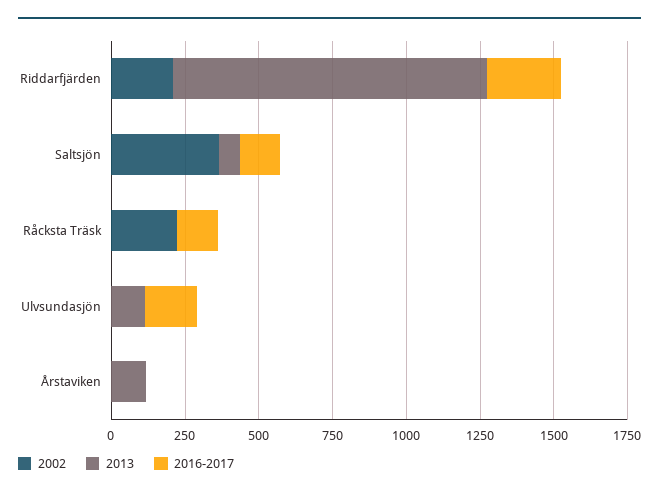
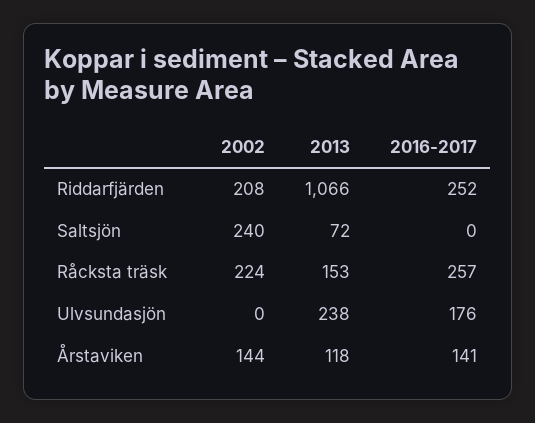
  {
    "2002": {
      "Riddarfjärden": 208,
-     "Saltsjön": 350,
+     "Saltsjön": 240,
      "Råcksta Träsk": 224,
      "Ulvsundasjön": 0,
-     "Årstaviken": 0
+     "Årstaviken": 144
    },
    "2013": {
      "Riddarfjärden": 1066,
      "Saltsjön": 72,
-     "Råcksta Träsk": 0,
+     "Råcksta Träsk": 153,
-     "Ulvsundasjön": 100,
+     "Ulvsundasjön": 238,
      "Årstaviken": 118
    },
    "2016-2017": {
      "Riddarfjärden": 252,
-     "Saltsjön": 150,
+     "Saltsjön": 0,
-     "Råcksta Träsk": 150,
+     "Råcksta Träsk": 257,
      "Ulvsundasjön": 176,
-     "Årstaviken": 0
+     "Årstaviken": 141
    }
  }

